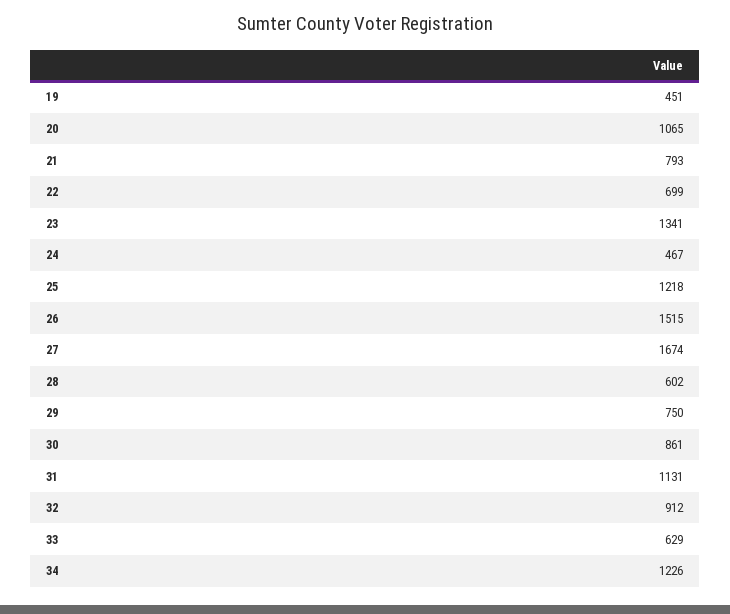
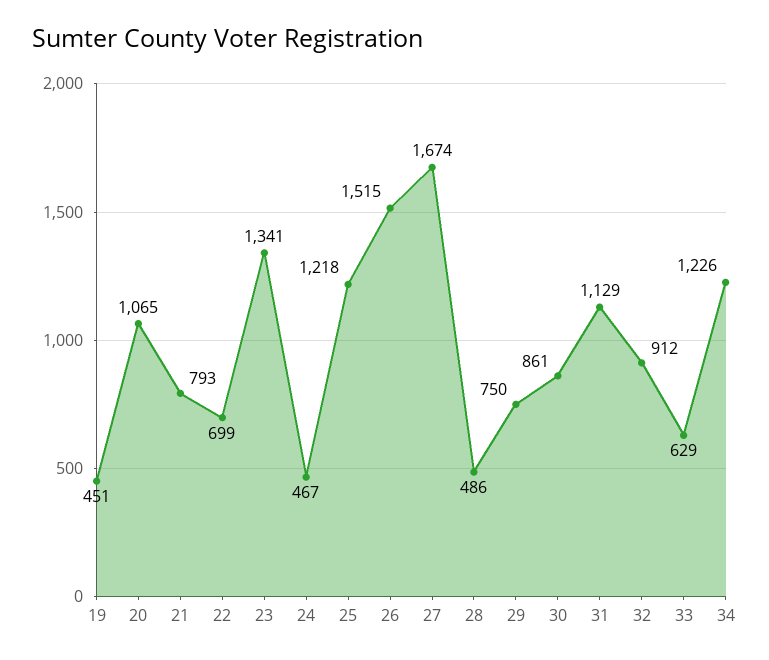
  {
    "19": 451,
    "20": 1065,
    "21": 793,
    "22": 699,
    "23": 1341,
    "24": 467,
    "25": 1218,
    "26": 1515,
    "27": 1674,
-   "28": 602,
+   "28": 486,
    "29": 750,
    "30": 861,
-   "31": 1131,
+   "31": 1129,
    "32": 912,
    "33": 629,
    "34": 1226
  }

